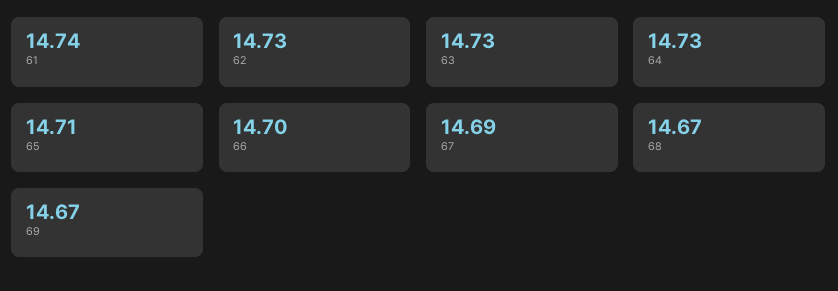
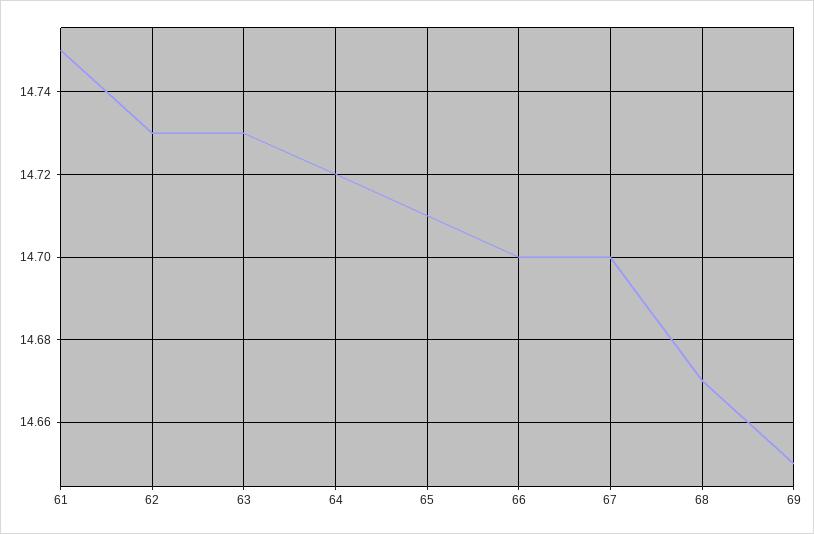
  {
-   "61": 14.74,
+   "61": 14.75,
    "62": 14.73,
    "63": 14.73,
-   "64": 14.73,
+   "64": 14.72,
    "65": 14.71,
    "66": 14.7,
-   "67": 14.69,
+   "67": 14.7,
    "68": 14.67,
-   "69": 14.67
+   "69": 14.65
  }

